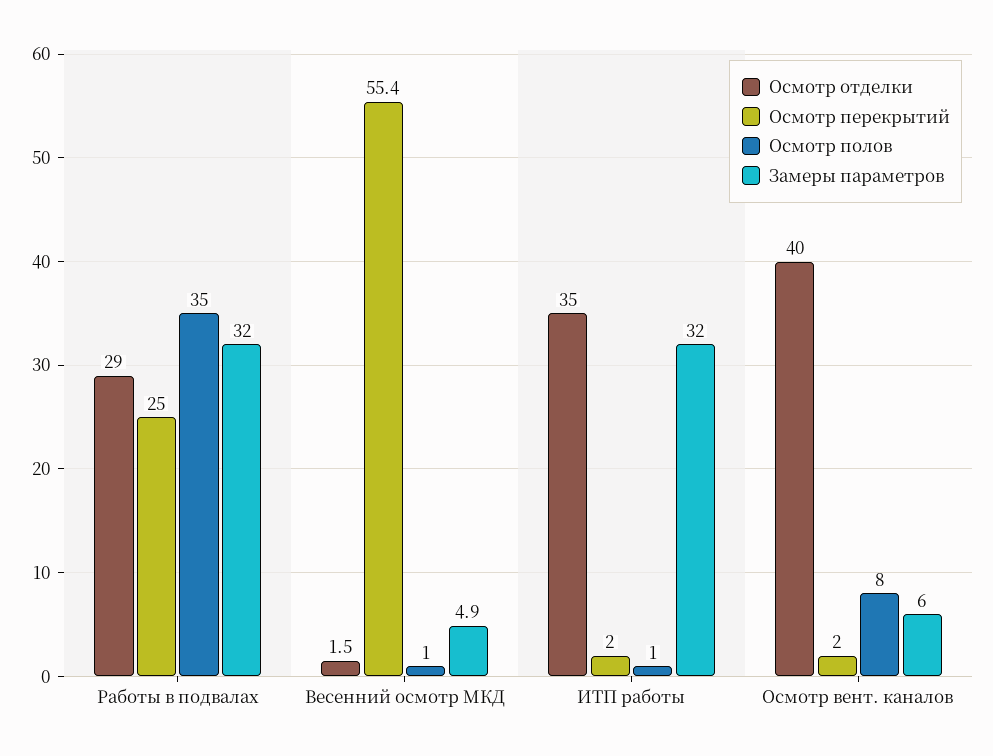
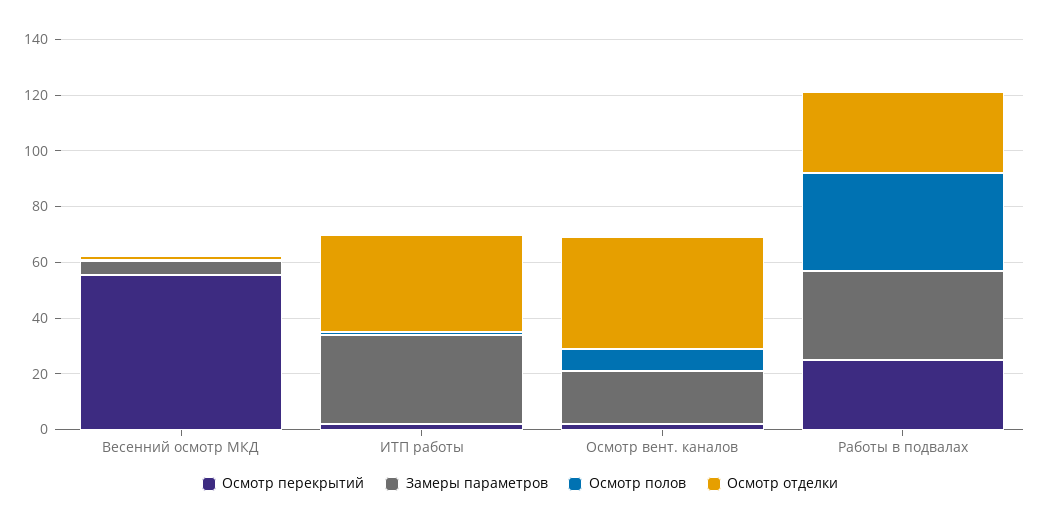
  {
    "Осмотр отделки": {
      "Работы в подвалах": 29,
      "Весенний осмотр МКД": 1.5,
      "ИТП работы": 35,
      "Осмотр вент. каналов": 40
    },
    "Осмотр перекрытий": {
      "Работы в подвалах": 25,
      "Весенний осмотр МКД": 55.4,
      "ИТП работы": 2,
      "Осмотр вент. каналов": 2
    },
    "Осмотр полов": {
      "Работы в подвалах": 35,
      "Весенний осмотр МКД": 1,
      "ИТП работы": 1,
      "Осмотр вент. каналов": 8
    },
    "Замеры параметров": {
      "Работы в подвалах": 32,
      "Весенний осмотр МКД": 4.9,
      "ИТП работы": 32,
-     "Осмотр вент. каналов": 6
+     "Осмотр вент. каналов": 20
    }
  }

